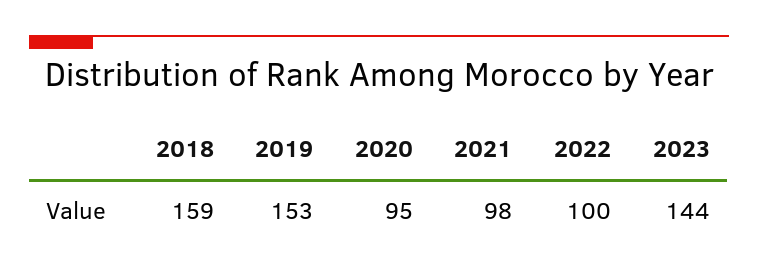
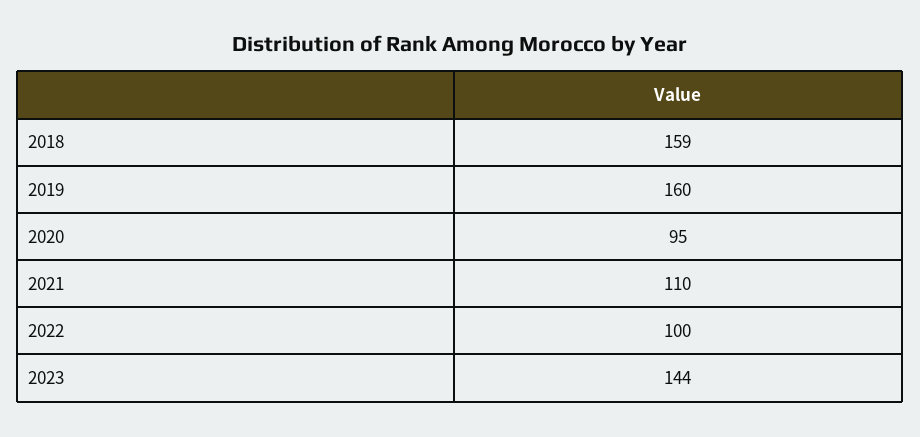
  {
    "2018": 159,
-   "2019": 153,
+   "2019": 160,
    "2020": 95,
-   "2021": 98,
+   "2021": 110,
    "2022": 100,
    "2023": 144
  }

